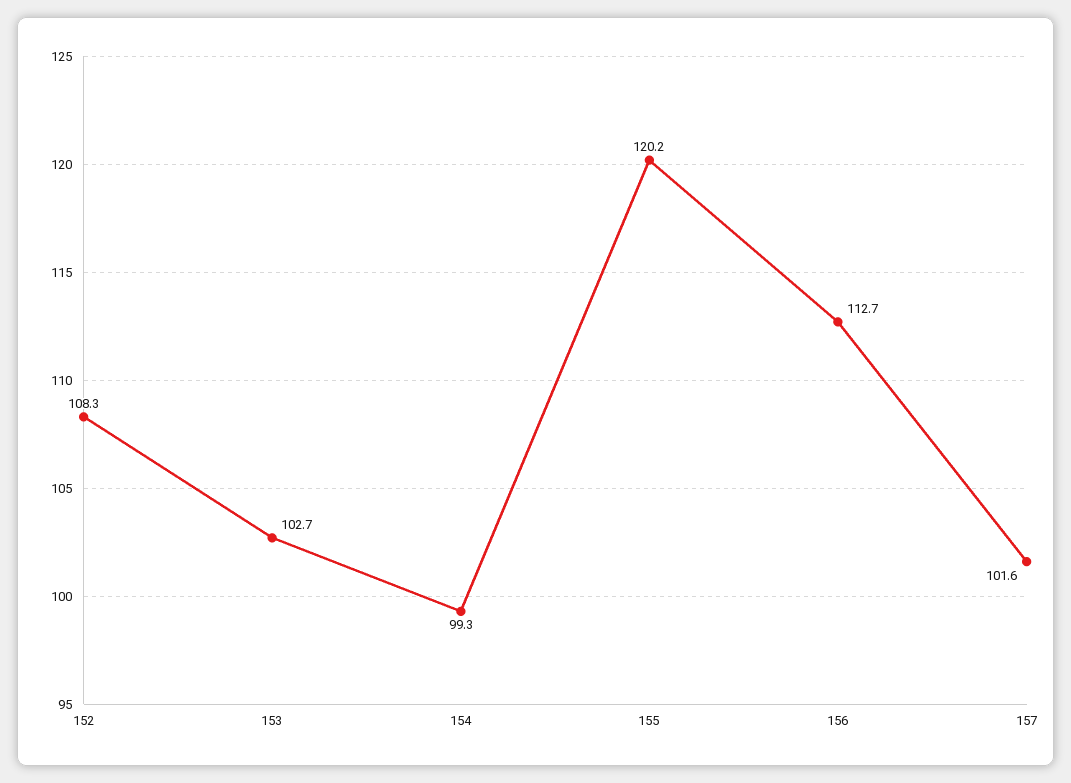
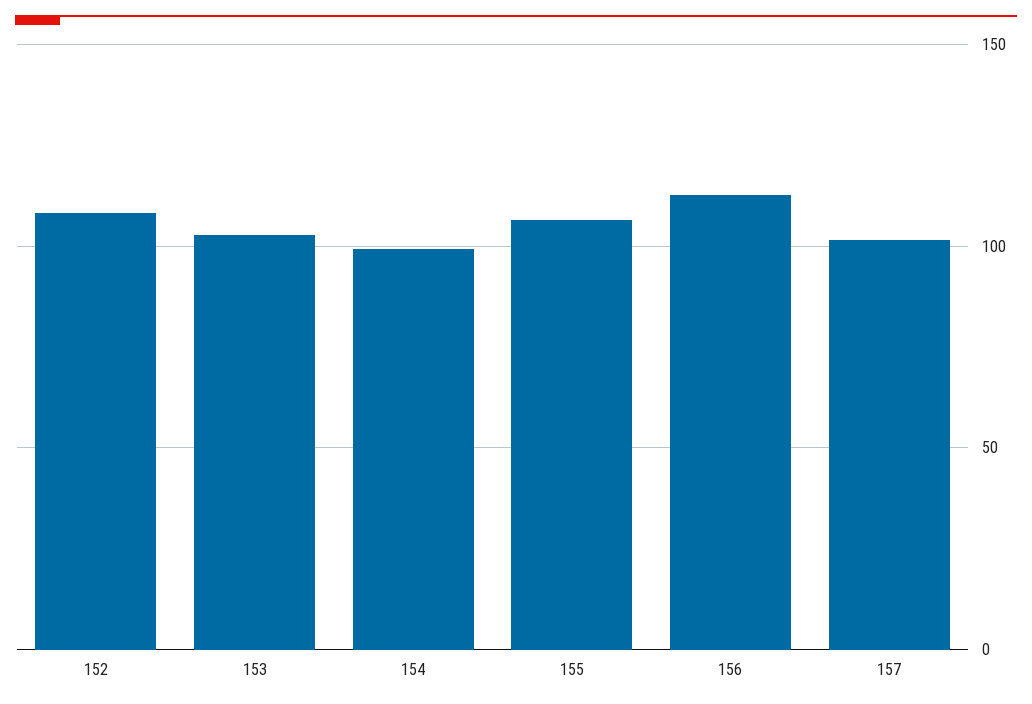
  {
    "152": 108.3,
    "153": 102.7,
    "154": 99.3,
-   "155": 120.2,
+   "155": 105,
    "156": 112.7,
    "157": 101.6
  }

